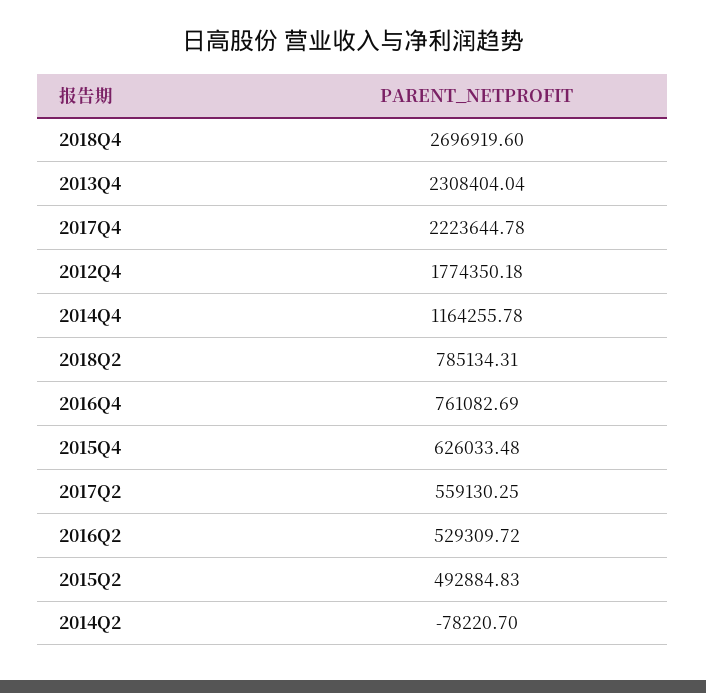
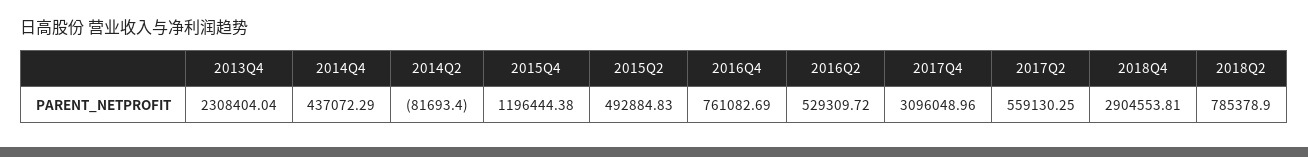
  {
-   "2018Q4": 2696919.6,
+   "2018Q4": 2904553.81,
    "2013Q4": 2308404.04,
-   "2017Q4": 2223644.78,
+   "2017Q4": 3096048.96,
-   "2012Q4": 1774350.18,
-   "2014Q4": 1164255.78,
+   "2014Q4": 437072.29,
-   "2018Q2": 785134.31,
+   "2018Q2": 785378.9,
    "2016Q4": 761082.69,
-   "2015Q4": 626033.48,
+   "2015Q4": 1196444.38,
    "2017Q2": 559130.25,
    "2016Q2": 529309.72,
    "2015Q2": 492884.83,
-   "2014Q2": -78220.7
+   "2014Q2": -81693.4
  }

